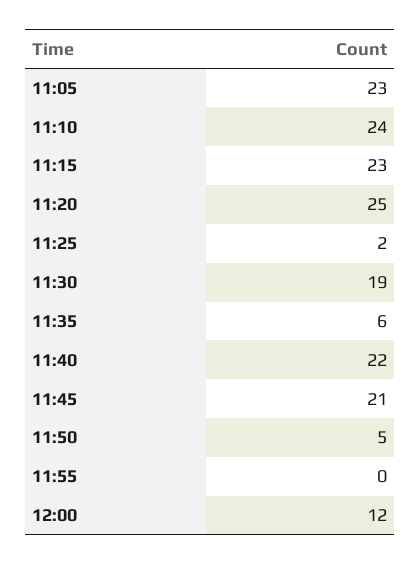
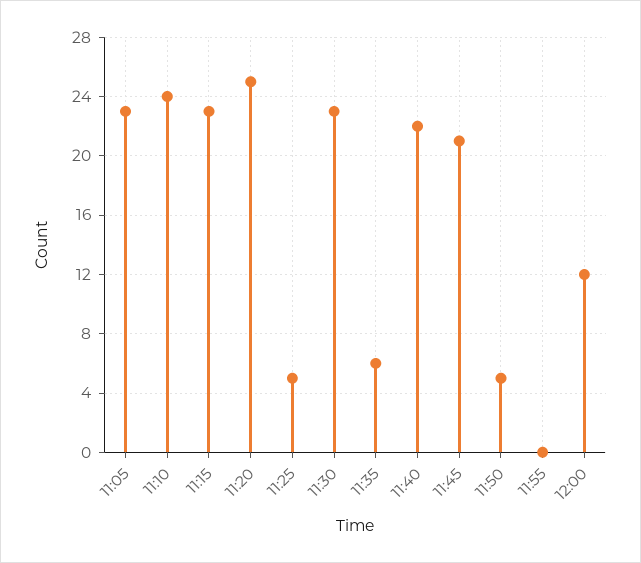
  {
    "11:05": 23,
    "11:10": 24,
    "11:15": 23,
    "11:20": 25,
-   "11:25": 2,
+   "11:25": 5,
-   "11:30": 19,
+   "11:30": 23,
    "11:35": 6,
    "11:40": 22,
    "11:45": 21,
    "11:50": 5,
    "11:55": 0,
    "12:00": 12
  }

